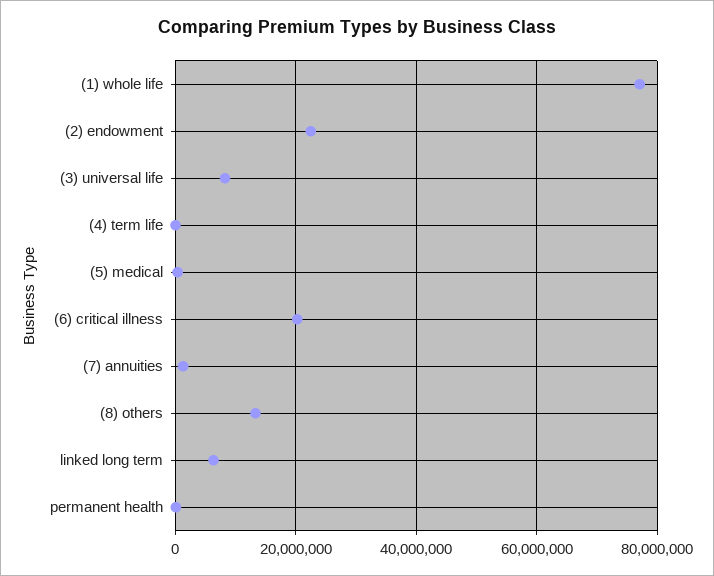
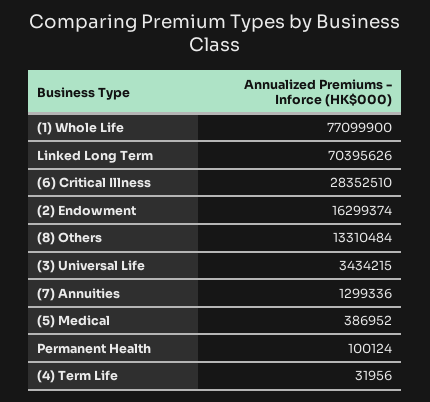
  {
    "(1) whole life": 77099900,
-   "(2) endowment": 22000000,
+   "(2) endowment": 16299374,
-   "(3) universal life": 8000000,
+   "(3) universal life": 3434215,
    "(4) term life": 31956,
    "(5) medical": 386952,
-   "(6) critical illness": 20000000,
+   "(6) critical illness": 28352510,
    "(7) annuities": 1299336,
    "(8) others": 13310484,
-   "linked long term": 6000000,
+   "linked long term": 70395626,
    "permanent health": 100124
  }

